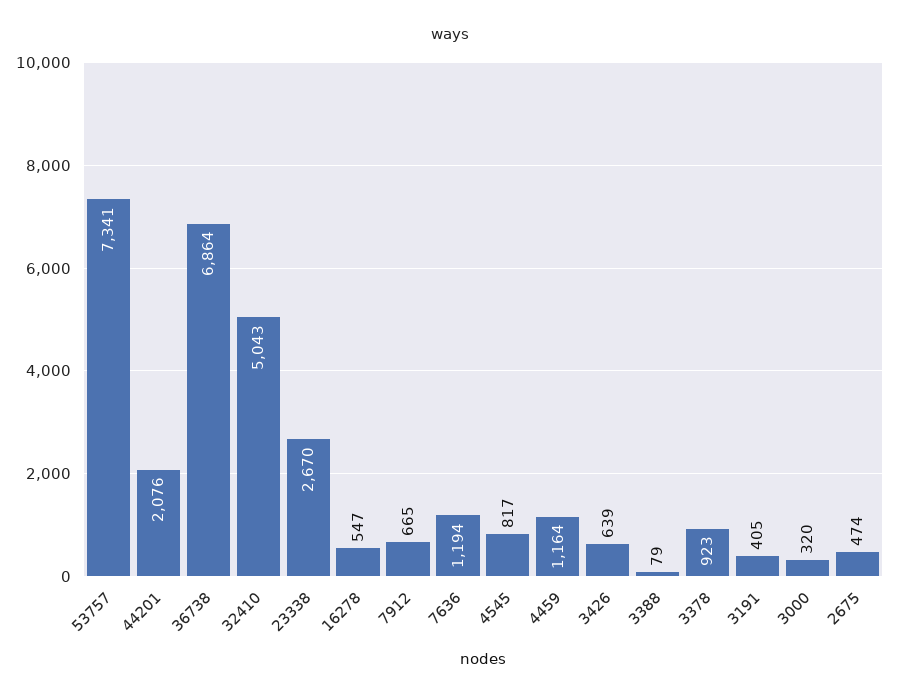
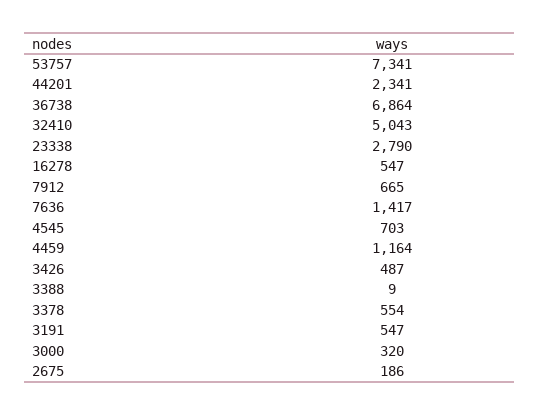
  {
    "53757": 7341,
-   "44201": 2076,
+   "44201": 2341,
    "36738": 6864,
    "32410": 5043,
-   "23338": 2670,
+   "23338": 2790,
    "16278": 547,
    "7912": 665,
-   "7636": 1194,
+   "7636": 1417,
-   "4545": 817,
+   "4545": 703,
    "4459": 1164,
-   "3426": 639,
+   "3426": 487,
-   "3388": 79,
+   "3388": 9,
-   "3378": 923,
+   "3378": 554,
-   "3191": 405,
+   "3191": 547,
    "3000": 320,
-   "2675": 474
+   "2675": 186
  }

